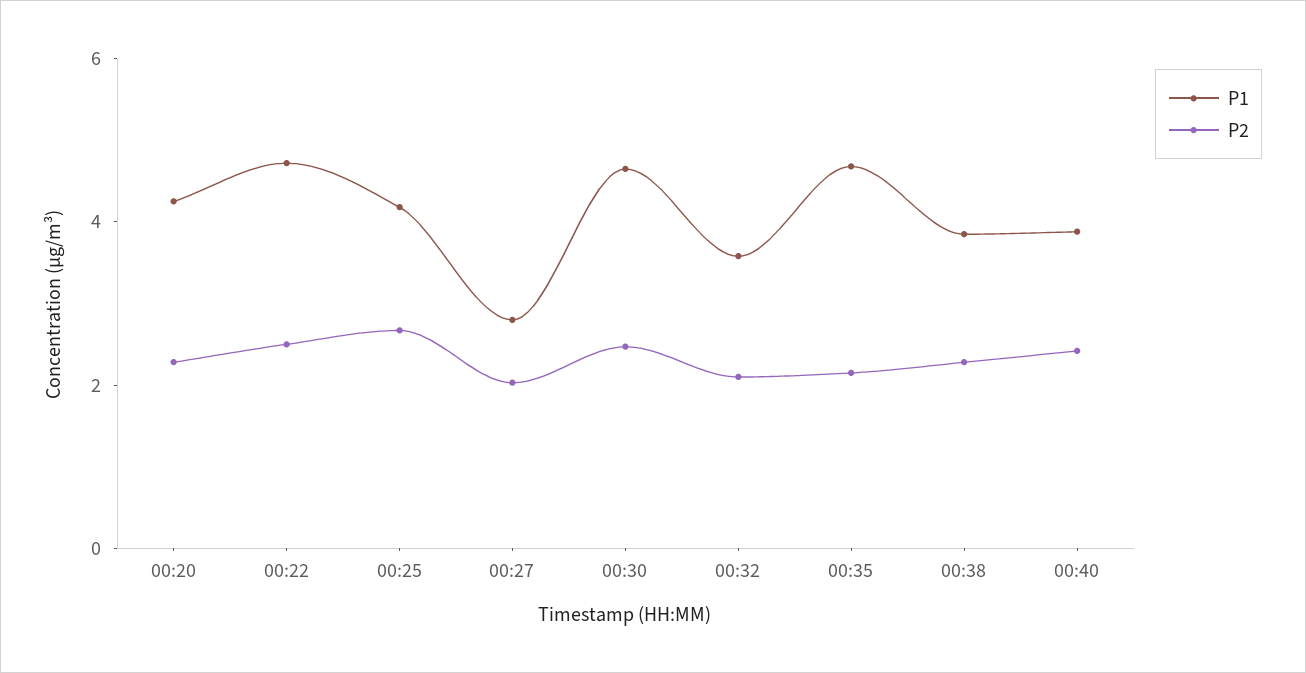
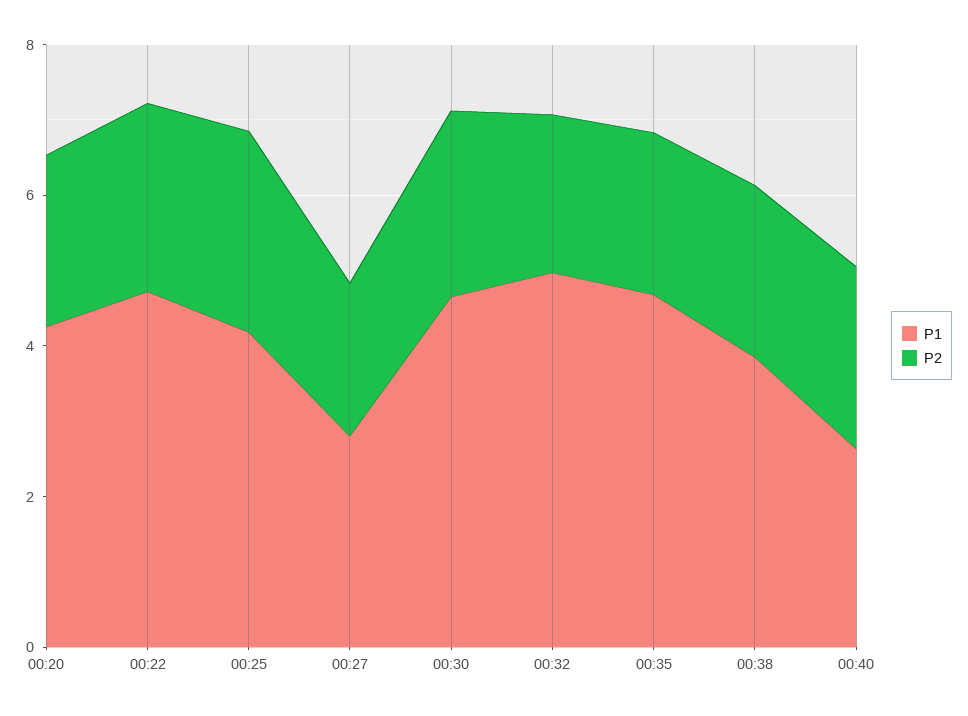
  {
    "P1": {
      "00:20": 4.5,
      "00:22": 4.5,
      "00:25": 4,
      "00:27": 3,
      "00:30": 4.5,
-     "00:32": 3.5,
+     "00:32": 5,
      "00:35": 4.5,
      "00:38": 4,
-     "00:40": 4
+     "00:40": 2.5
    },
    "P2": {
      "00:20": 2.5,
      "00:22": 2.5,
      "00:25": 2.5,
      "00:27": 2,
      "00:30": 2.5,
      "00:32": 2,
      "00:35": 2,
      "00:38": 2.5,
      "00:40": 2.5
    }
  }

